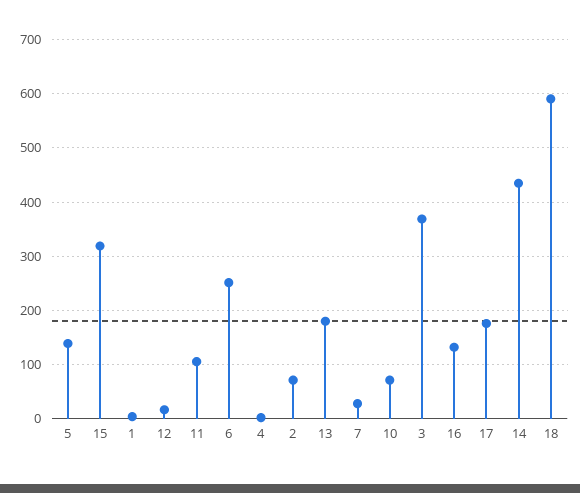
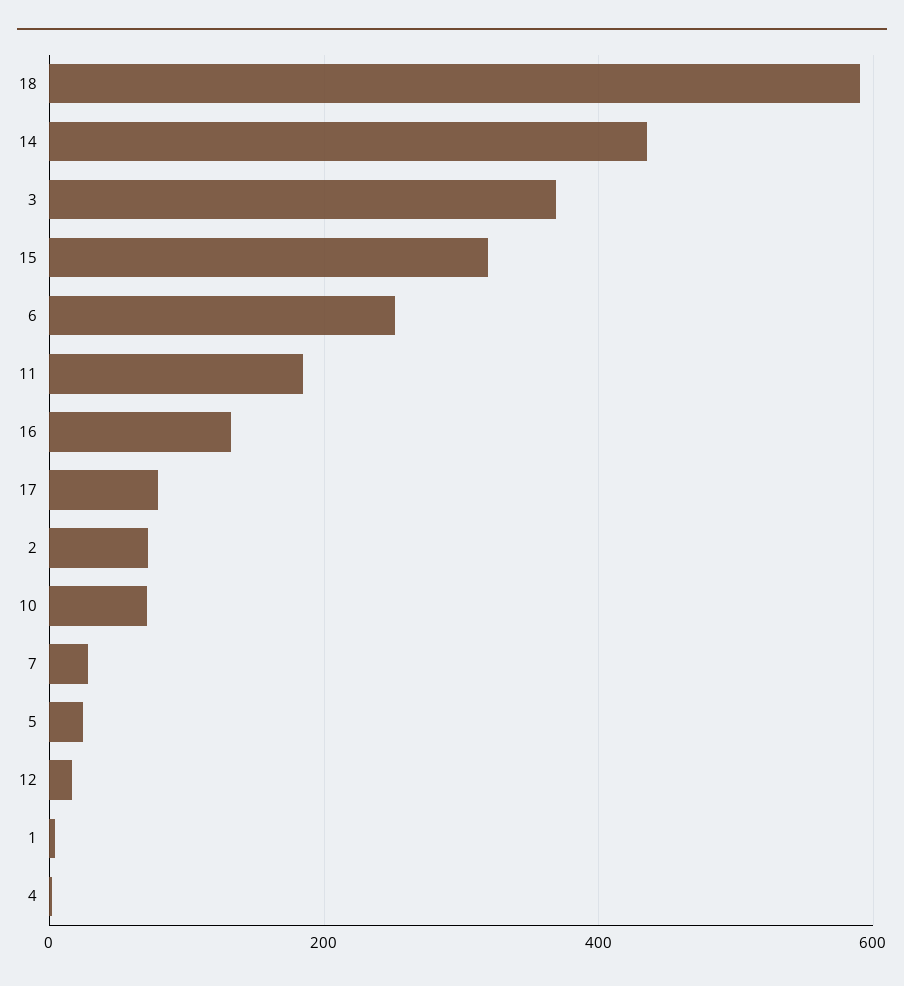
  {
-   "5": 140,
+   "5": 20,
    "15": 320,
    "1": 0,
    "12": 20,
-   "11": 100,
+   "11": 180,
    "6": 260,
    "4": 0,
    "2": 80,
-   "13": 180,
    "7": 20,
    "10": 80,
    "3": 360,
    "16": 140,
-   "17": 180,
+   "17": 80,
    "14": 440,
    "18": 600
  }

